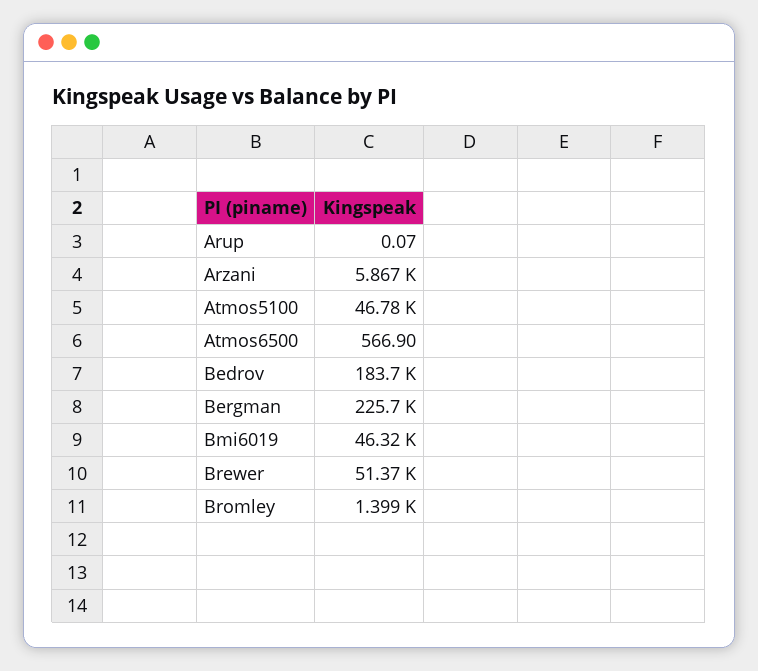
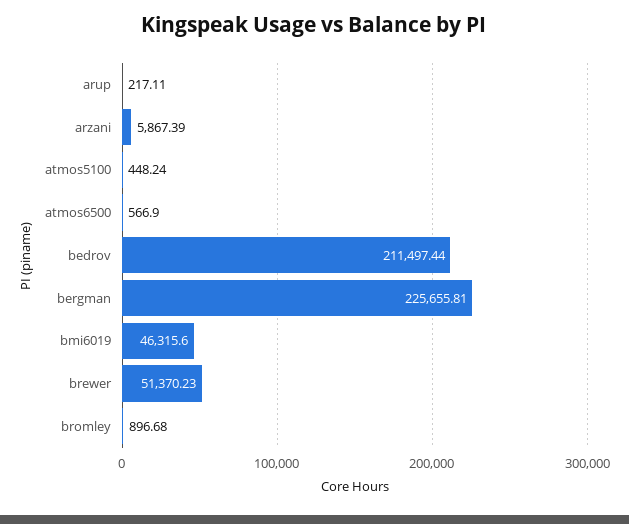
  {
-   "Arup": 0.07,
+   "Arup": 217.11,
    "Arzani": 5867.39,
-   "Atmos5100": 46780,
+   "Atmos5100": 448.24,
    "Atmos6500": 566.9,
-   "Bedrov": 183700,
+   "Bedrov": 211497.44,
    "Bergman": 225655.81,
    "Bmi6019": 46315.6,
    "Brewer": 51370.23,
-   "Bromley": 1399
+   "Bromley": 896.68
  }

